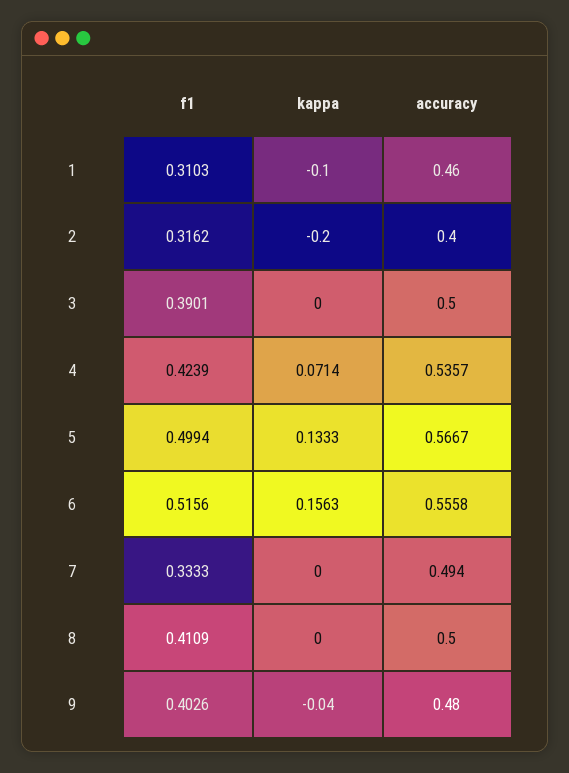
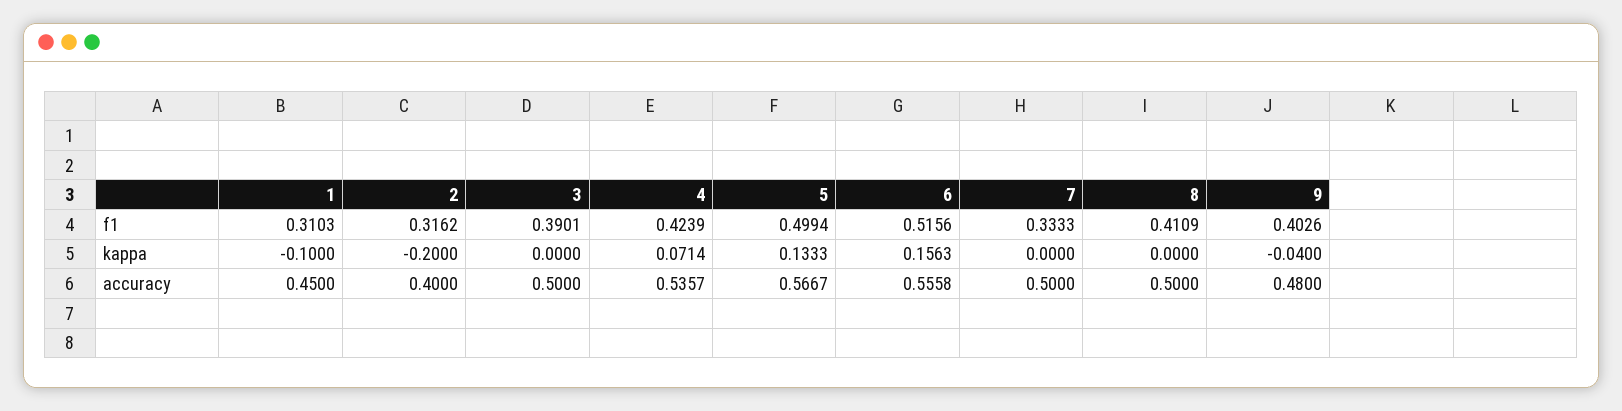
  {
    "f1": {
      "1": 0.3103,
      "2": 0.3162,
      "3": 0.3901,
      "4": 0.4239,
      "5": 0.4994,
      "6": 0.5156,
      "7": 0.3333,
      "8": 0.4109,
      "9": 0.4026
    },
    "kappa": {
      "1": -0.1,
      "2": -0.2,
      "3": 0,
      "4": 0.0714,
      "5": 0.1333,
      "6": 0.1563,
      "7": 0,
      "8": 0,
      "9": -0.04
    },
    "accuracy": {
-     "1": 0.46,
+     "1": 0.45,
      "2": 0.4,
      "3": 0.5,
      "4": 0.5357,
      "5": 0.5667,
      "6": 0.5558,
-     "7": 0.494,
+     "7": 0.5,
      "8": 0.5,
      "9": 0.48
    }
  }

